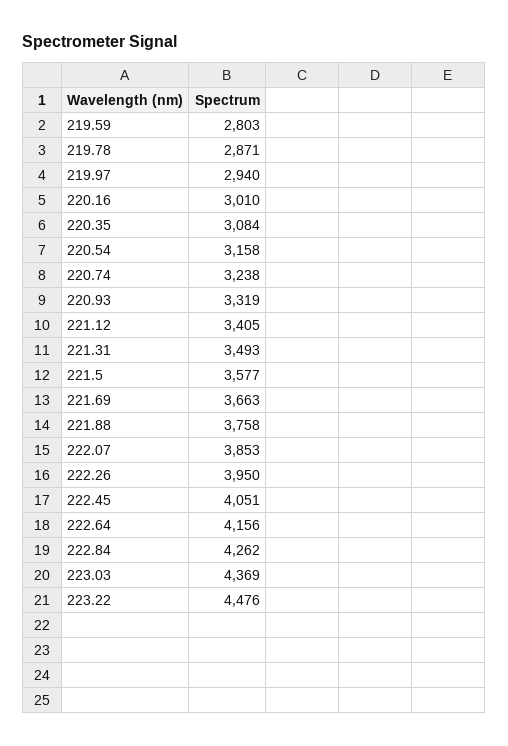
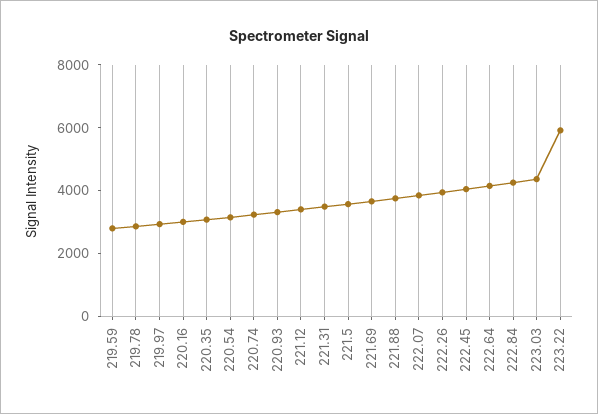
  {
    "219.59": 2803,
    "219.78": 2871,
    "219.97": 2940,
    "220.16": 3010,
    "220.35": 3084,
    "220.54": 3158,
    "220.74": 3238,
    "220.93": 3319,
    "221.12": 3405,
    "221.31": 3493,
    "221.5": 3577,
    "221.69": 3663,
    "221.88": 3758,
    "222.07": 3853,
    "222.26": 3950,
    "222.45": 4051,
    "222.64": 4156,
    "222.84": 4262,
    "223.03": 4369,
-   "223.22": 4476
+   "223.22": 6000
  }

